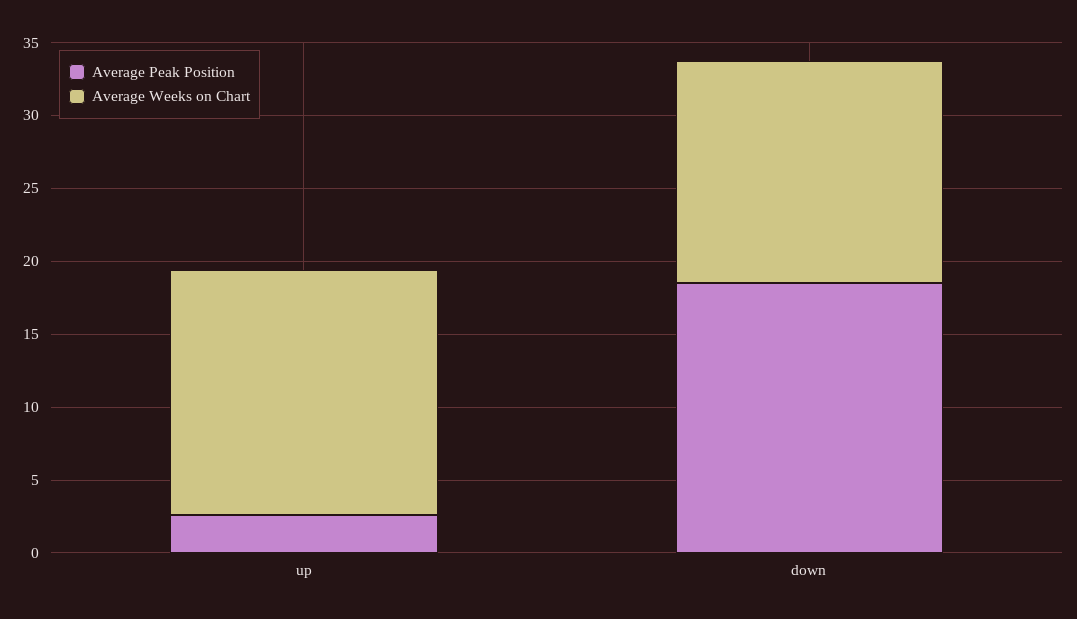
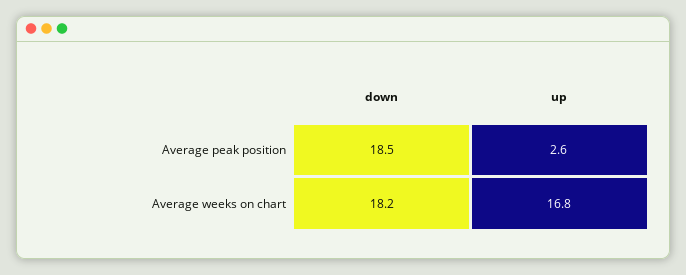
  {
    "Average Peak Position": {
      "up": 2.6,
      "down": 18.5
    },
    "Average Weeks on Chart": {
      "up": 16.8,
-     "down": 15
+     "down": 18.2
    }
  }

